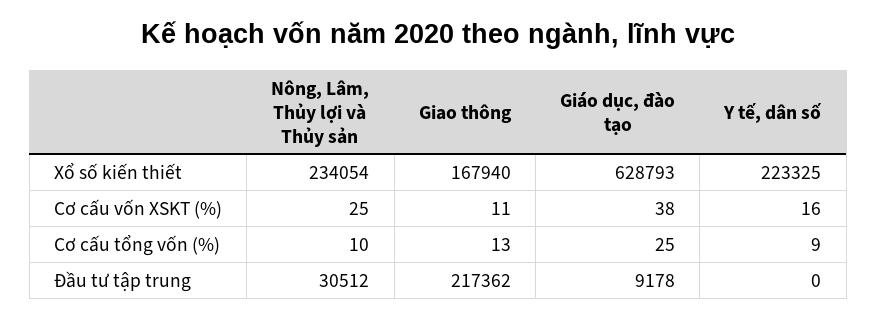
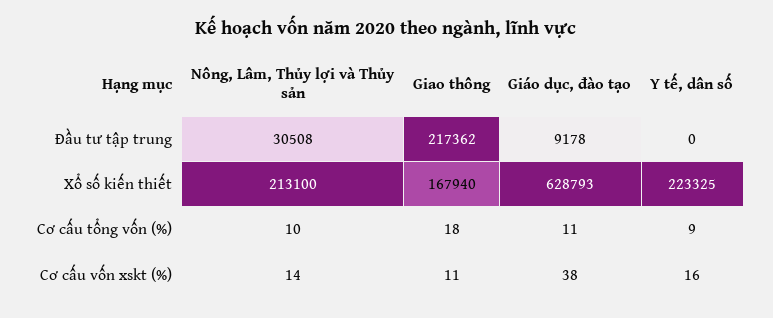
  {
    "Nông, Lâm, Thủy lợi và Thủy sản": {
-     "Xổ số kiến thiết": 234054,
+     "Xổ số kiến thiết": 213100,
-     "Cơ cấu vốn XSKT (%)": 25,
+     "Cơ cấu vốn XSKT (%)": 14,
      "Cơ cấu tổng vốn (%)": 10,
-     "Đầu tư tập trung": 30512
+     "Đầu tư tập trung": 30508
    },
    "Giao thông": {
      "Xổ số kiến thiết": 167940,
      "Cơ cấu vốn XSKT (%)": 11,
-     "Cơ cấu tổng vốn (%)": 13,
+     "Cơ cấu tổng vốn (%)": 18,
      "Đầu tư tập trung": 217362
    },
    "Giáo dục, đào tạo": {
      "Xổ số kiến thiết": 628793,
      "Cơ cấu vốn XSKT (%)": 38,
-     "Cơ cấu tổng vốn (%)": 25,
+     "Cơ cấu tổng vốn (%)": 11,
      "Đầu tư tập trung": 9178
    },
    "Y tế, dân số": {
      "Xổ số kiến thiết": 223325,
      "Cơ cấu vốn XSKT (%)": 16,
      "Cơ cấu tổng vốn (%)": 9,
      "Đầu tư tập trung": 0
    }
  }

